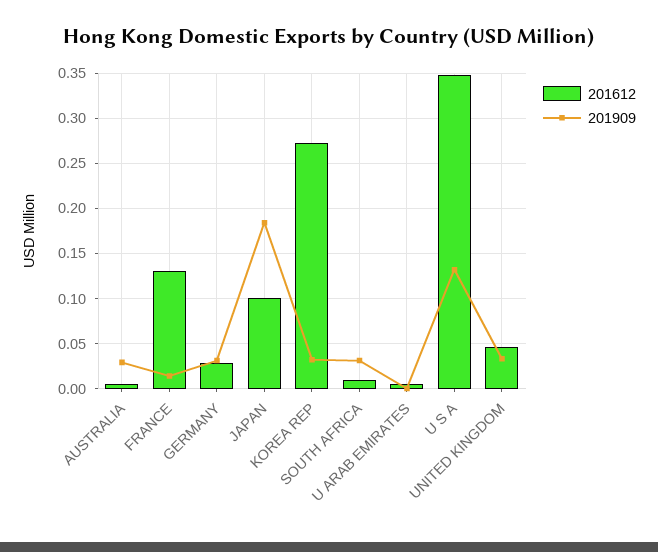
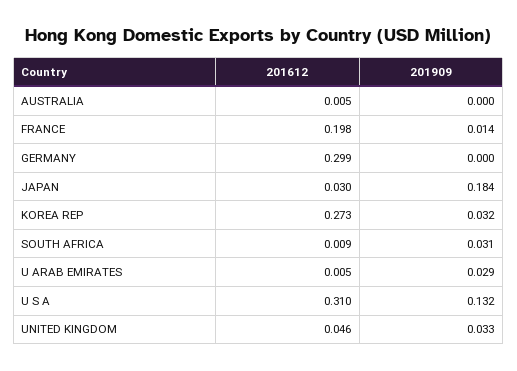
  {
    "201612": {
      "AUSTRALIA": 0.005,
-     "FRANCE": 0.13,
+     "FRANCE": 0.198,
-     "GERMANY": 0.03,
+     "GERMANY": 0.299,
-     "JAPAN": 0.1,
+     "JAPAN": 0.03,
      "KOREA REP": 0.273,
      "SOUTH AFRICA": 0.009,
      "U ARAB EMIRATES": 0.005,
-     "U S A": 0.35,
+     "U S A": 0.31,
      "UNITED KINGDOM": 0.046
    },
    "201909": {
-     "AUSTRALIA": 0.03,
+     "AUSTRALIA": 0,
      "FRANCE": 0.014,
-     "GERMANY": 0.03,
+     "GERMANY": 0,
      "JAPAN": 0.184,
      "KOREA REP": 0.032,
      "SOUTH AFRICA": 0.031,
-     "U ARAB EMIRATES": 0,
+     "U ARAB EMIRATES": 0.029,
      "U S A": 0.132,
      "UNITED KINGDOM": 0.033
    }
  }

